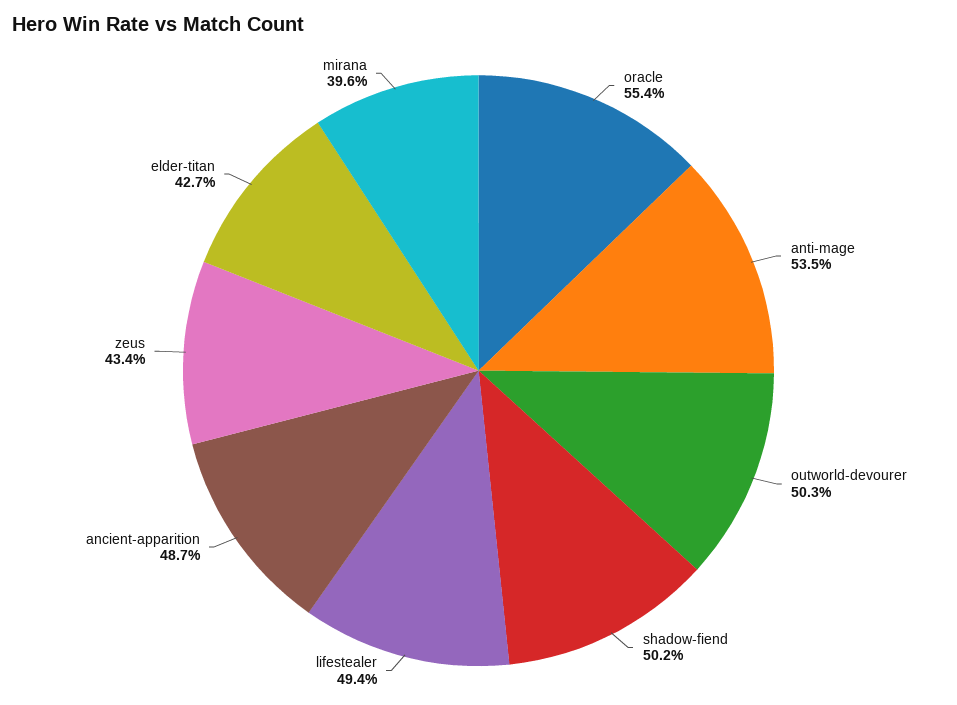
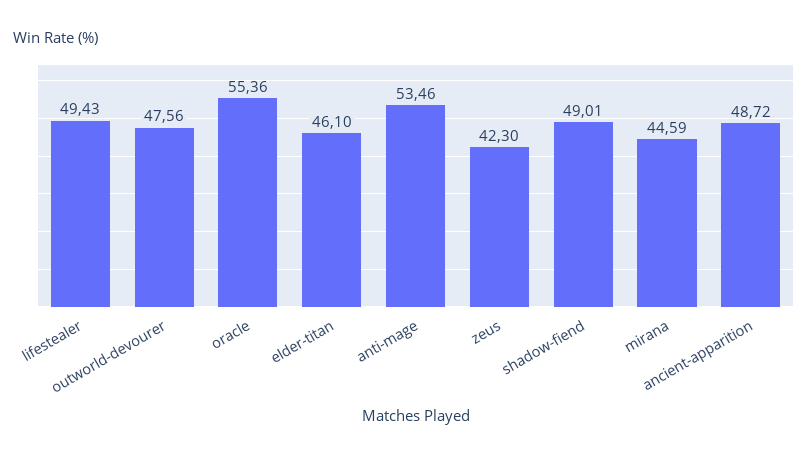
  {
    "oracle": 55.36,
    "anti-mage": 53.46,
-   "outworld-devourer": 50.3,
+   "outworld-devourer": 47.56,
-   "shadow-fiend": 50.2,
+   "shadow-fiend": 49.01,
    "lifestealer": 49.43,
    "ancient-apparition": 48.72,
-   "zeus": 43.4,
+   "zeus": 42.3,
-   "elder-titan": 42.7,
+   "elder-titan": 46.1,
-   "mirana": 39.6
+   "mirana": 44.59
  }

